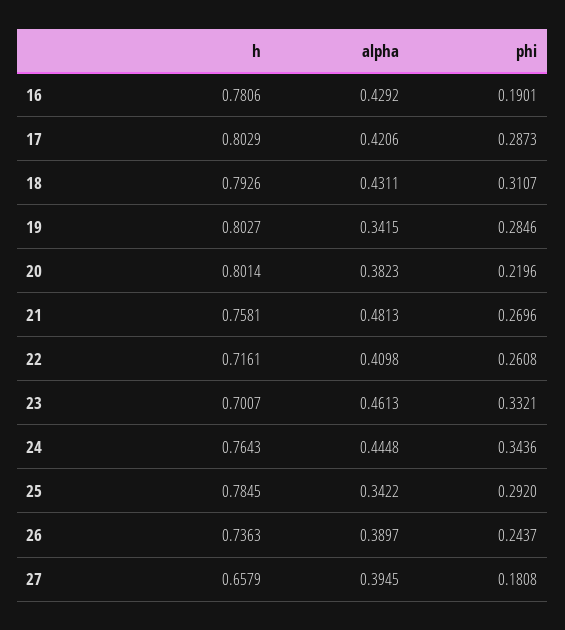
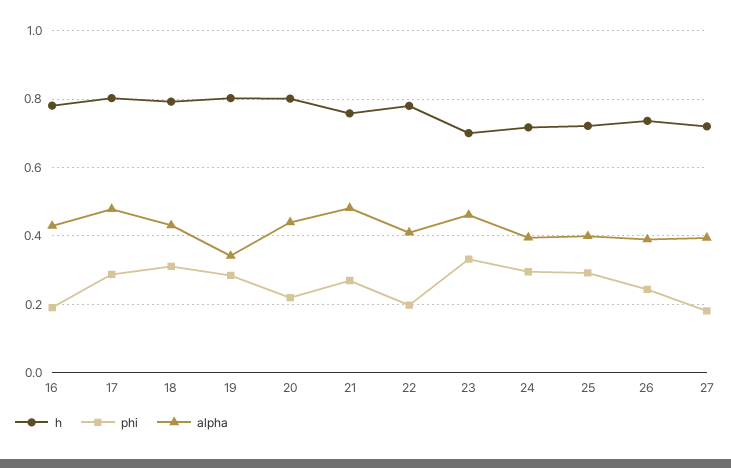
  {
    "h": {
      "16": 0.7806,
      "17": 0.8029,
      "18": 0.7926,
      "19": 0.8027,
      "20": 0.8014,
      "21": 0.7581,
-     "22": 0.7161,
+     "22": 0.78,
      "23": 0.7007,
-     "24": 0.7643,
+     "24": 0.72,
-     "25": 0.7845,
+     "25": 0.72,
      "26": 0.7363,
-     "27": 0.6579
+     "27": 0.72
    },
    "alpha": {
      "16": 0.4292,
-     "17": 0.4206,
+     "17": 0.48,
      "18": 0.4311,
      "19": 0.3415,
-     "20": 0.3823,
+     "20": 0.44,
      "21": 0.4813,
      "22": 0.4098,
      "23": 0.4613,
-     "24": 0.4448,
+     "24": 0.4,
-     "25": 0.3422,
+     "25": 0.4,
      "26": 0.3897,
      "27": 0.3945
    },
    "phi": {
      "16": 0.1901,
      "17": 0.2873,
      "18": 0.3107,
      "19": 0.2846,
      "20": 0.2196,
      "21": 0.2696,
-     "22": 0.2608,
+     "22": 0.2,
      "23": 0.3321,
-     "24": 0.3436,
+     "24": 0.3,
      "25": 0.292,
      "26": 0.2437,
      "27": 0.1808
    }
  }

